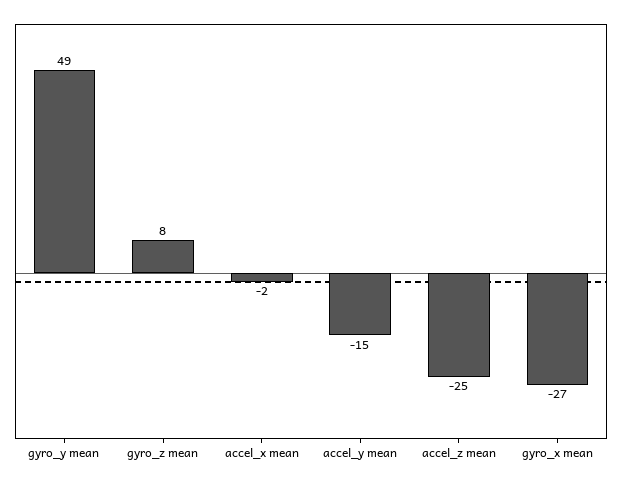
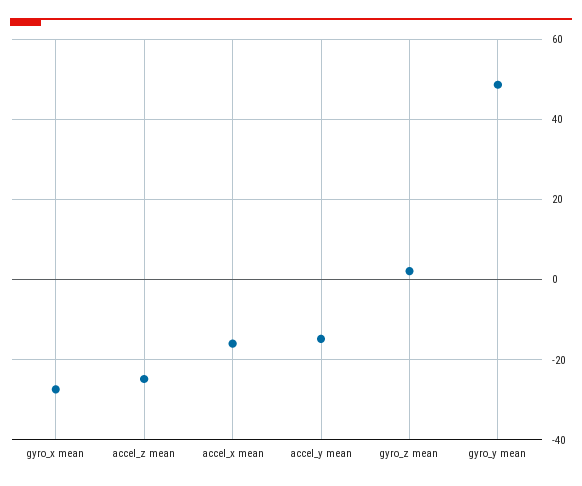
  {
    "gyro_y mean": 49,
-   "gyro_z mean": 8,
+   "gyro_z mean": 2,
-   "accel_x mean": -2,
+   "accel_x mean": -16,
    "accel_y mean": -15,
    "accel_z mean": -25,
    "gyro_x mean": -27
  }

